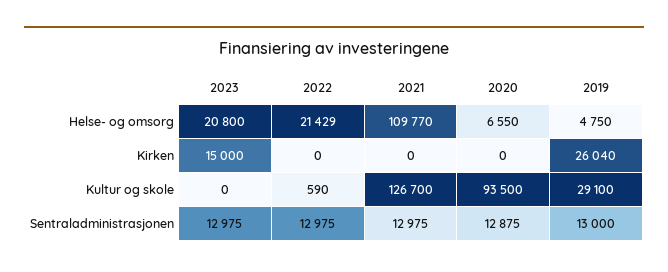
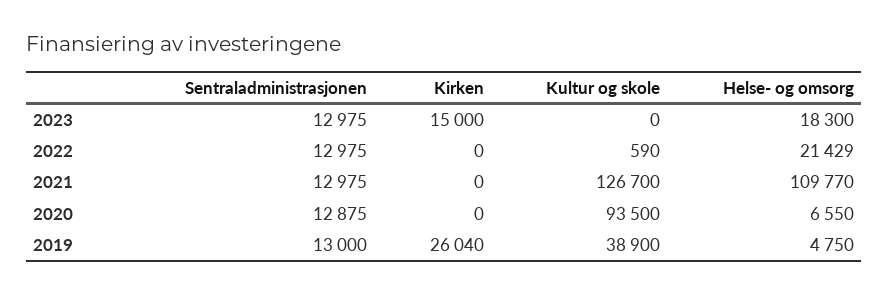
  {
    "2023": {
-     "Helse- og omsorg": 20800,
+     "Helse- og omsorg": 18300,
      "Kirken": 15000,
      "Kultur og skole": 0,
      "Sentraladministrasjonen": 12975
    },
    "2022": {
      "Helse- og omsorg": 21429,
      "Kirken": 0,
      "Kultur og skole": 590,
      "Sentraladministrasjonen": 12975
    },
    "2021": {
      "Helse- og omsorg": 109770,
      "Kirken": 0,
      "Kultur og skole": 126700,
      "Sentraladministrasjonen": 12975
    },
    "2020": {
      "Helse- og omsorg": 6550,
      "Kirken": 0,
      "Kultur og skole": 93500,
      "Sentraladministrasjonen": 12875
    },
    "2019": {
      "Helse- og omsorg": 4750,
      "Kirken": 26040,
-     "Kultur og skole": 29100,
+     "Kultur og skole": 38900,
      "Sentraladministrasjonen": 13000
    }
  }

